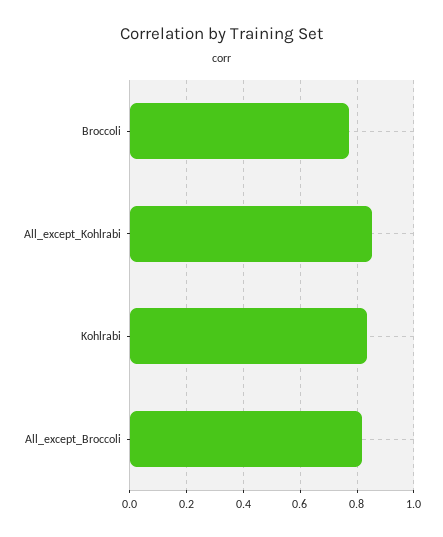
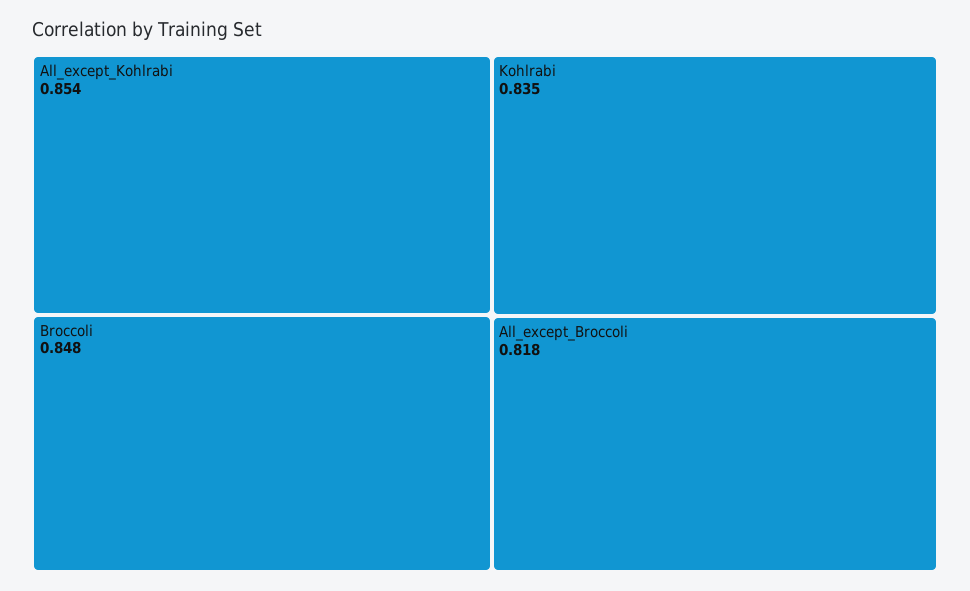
  {
-   "Broccoli": 0.775,
+   "Broccoli": 0.848,
    "All_except_Kohlrabi": 0.854,
    "Kohlrabi": 0.835,
    "All_except_Broccoli": 0.818
  }

